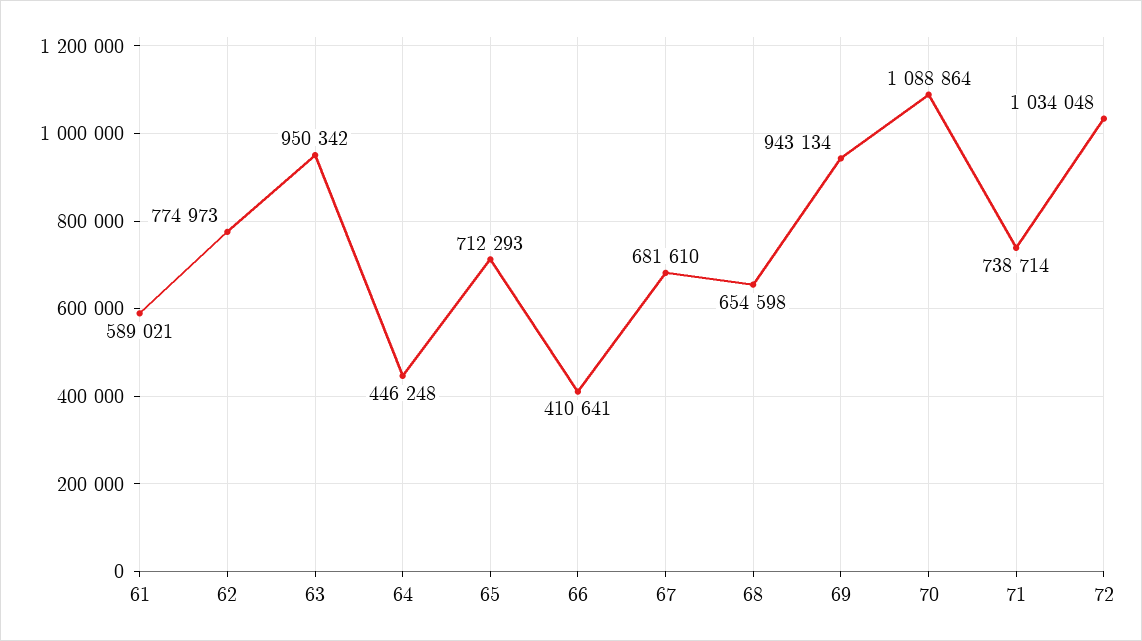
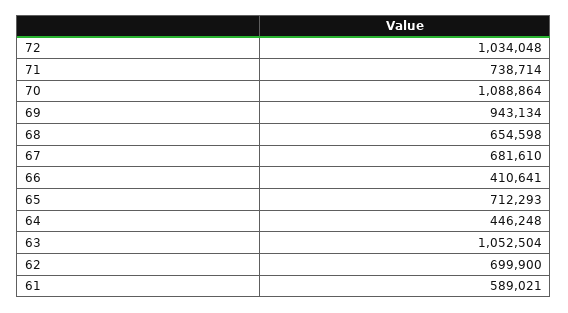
  {
    "61": 589021,
-   "62": 774973,
+   "62": 699900,
-   "63": 950342,
+   "63": 1052504,
    "64": 446248,
    "65": 712293,
    "66": 410641,
    "67": 681610,
    "68": 654598,
    "69": 943134,
    "70": 1088864,
    "71": 738714,
    "72": 1034048
  }

